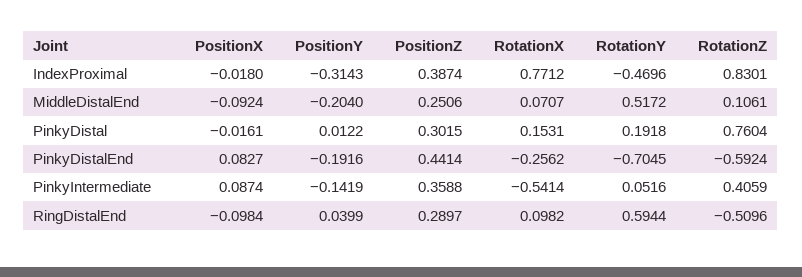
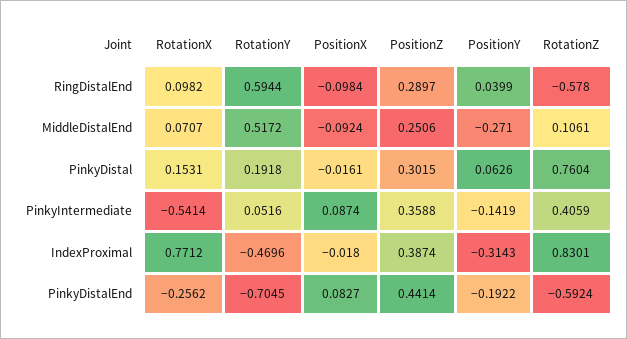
  {
    "PositionX": {
      "IndexProximal": -0.018,
      "MiddleDistalEnd": -0.0924,
      "PinkyDistal": -0.0161,
      "PinkyDistalEnd": 0.0827,
      "PinkyIntermediate": 0.0874,
      "RingDistalEnd": -0.0984
    },
    "PositionY": {
      "IndexProximal": -0.3143,
-     "MiddleDistalEnd": -0.204,
+     "MiddleDistalEnd": -0.271,
-     "PinkyDistal": 0.0122,
+     "PinkyDistal": 0.0626,
-     "PinkyDistalEnd": -0.1916,
+     "PinkyDistalEnd": -0.1922,
      "PinkyIntermediate": -0.1419,
      "RingDistalEnd": 0.0399
    },
    "PositionZ": {
      "IndexProximal": 0.3874,
      "MiddleDistalEnd": 0.2506,
      "PinkyDistal": 0.3015,
      "PinkyDistalEnd": 0.4414,
      "PinkyIntermediate": 0.3588,
      "RingDistalEnd": 0.2897
    },
    "RotationX": {
      "IndexProximal": 0.7712,
      "MiddleDistalEnd": 0.0707,
      "PinkyDistal": 0.1531,
      "PinkyDistalEnd": -0.2562,
      "PinkyIntermediate": -0.5414,
      "RingDistalEnd": 0.0982
    },
    "RotationY": {
      "IndexProximal": -0.4696,
      "MiddleDistalEnd": 0.5172,
      "PinkyDistal": 0.1918,
      "PinkyDistalEnd": -0.7045,
      "PinkyIntermediate": 0.0516,
      "RingDistalEnd": 0.5944
    },
    "RotationZ": {
      "IndexProximal": 0.8301,
      "MiddleDistalEnd": 0.1061,
      "PinkyDistal": 0.7604,
      "PinkyDistalEnd": -0.5924,
      "PinkyIntermediate": 0.4059,
-     "RingDistalEnd": -0.5096
+     "RingDistalEnd": -0.578
    }
  }

